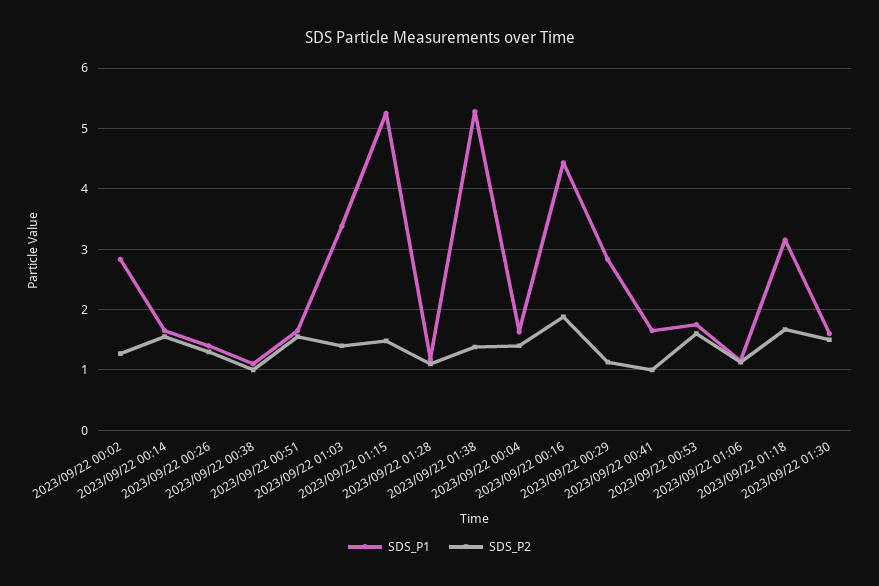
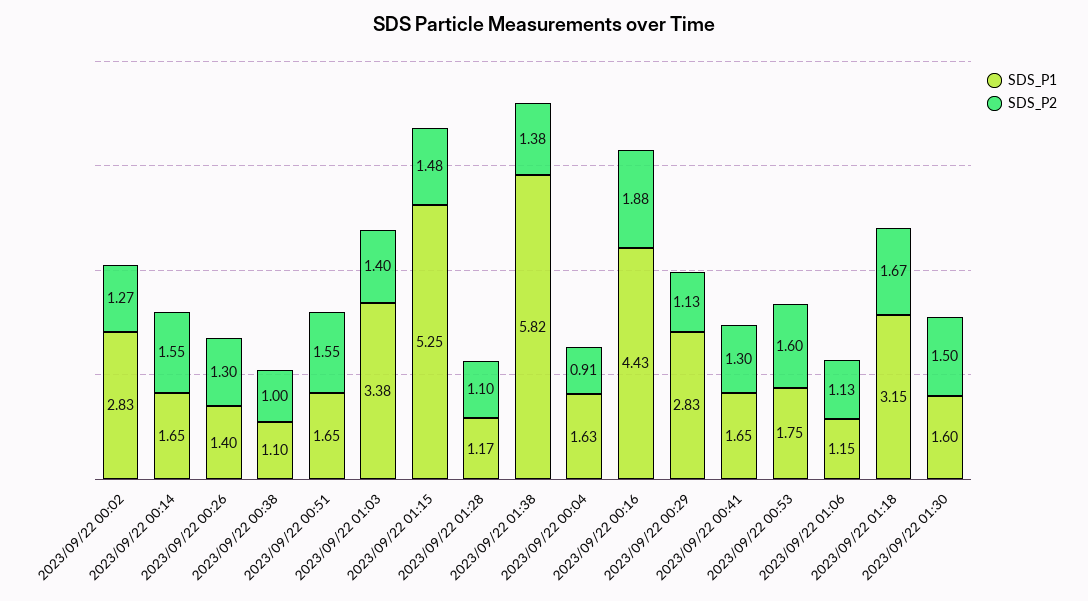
  {
    "SDS_P1": {
      "2023/09/22 00:02": 2.83,
      "2023/09/22 00:14": 1.65,
      "2023/09/22 00:26": 1.4,
      "2023/09/22 00:38": 1.1,
      "2023/09/22 00:51": 1.65,
      "2023/09/22 01:03": 3.38,
      "2023/09/22 01:15": 5.25,
      "2023/09/22 01:28": 1.17,
-     "2023/09/22 01:38": 5.3,
+     "2023/09/22 01:38": 5.82,
      "2023/09/22 00:04": 1.63,
      "2023/09/22 00:16": 4.43,
      "2023/09/22 00:29": 2.83,
      "2023/09/22 00:41": 1.65,
      "2023/09/22 00:53": 1.75,
      "2023/09/22 01:06": 1.15,
      "2023/09/22 01:18": 3.15,
      "2023/09/22 01:30": 1.6
    },
    "SDS_P2": {
      "2023/09/22 00:02": 1.27,
      "2023/09/22 00:14": 1.55,
      "2023/09/22 00:26": 1.3,
      "2023/09/22 00:38": 1,
      "2023/09/22 00:51": 1.55,
      "2023/09/22 01:03": 1.4,
      "2023/09/22 01:15": 1.48,
      "2023/09/22 01:28": 1.1,
      "2023/09/22 01:38": 1.38,
-     "2023/09/22 00:04": 1.4,
+     "2023/09/22 00:04": 0.91,
      "2023/09/22 00:16": 1.88,
      "2023/09/22 00:29": 1.13,
-     "2023/09/22 00:41": 1,
+     "2023/09/22 00:41": 1.3,
      "2023/09/22 00:53": 1.6,
      "2023/09/22 01:06": 1.13,
      "2023/09/22 01:18": 1.67,
      "2023/09/22 01:30": 1.5
    }
  }

